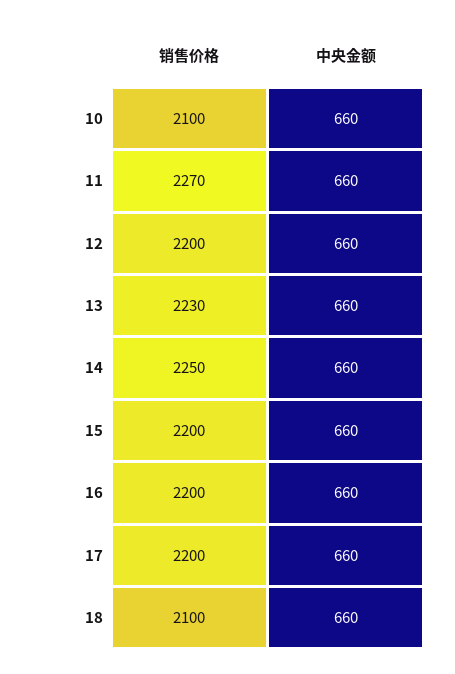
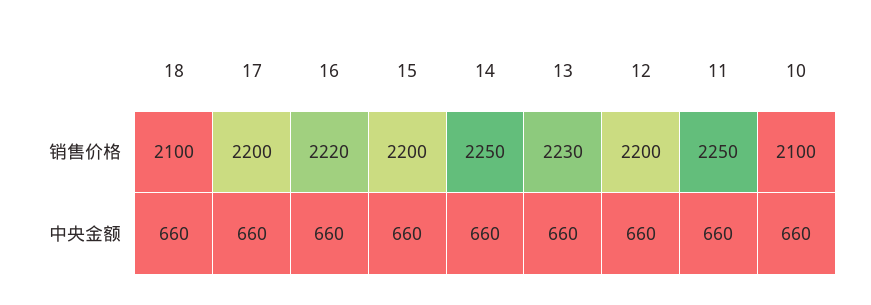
  {
    "销售价格": {
      "10": 2100,
-     "11": 2270,
+     "11": 2250,
      "12": 2200,
      "13": 2230,
      "14": 2250,
      "15": 2200,
-     "16": 2200,
+     "16": 2220,
      "17": 2200,
      "18": 2100
    },
    "中央金额": {
      "10": 660,
      "11": 660,
      "12": 660,
      "13": 660,
      "14": 660,
      "15": 660,
      "16": 660,
      "17": 660,
      "18": 660
    }
  }

